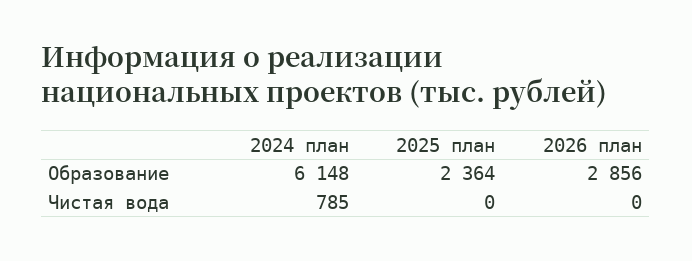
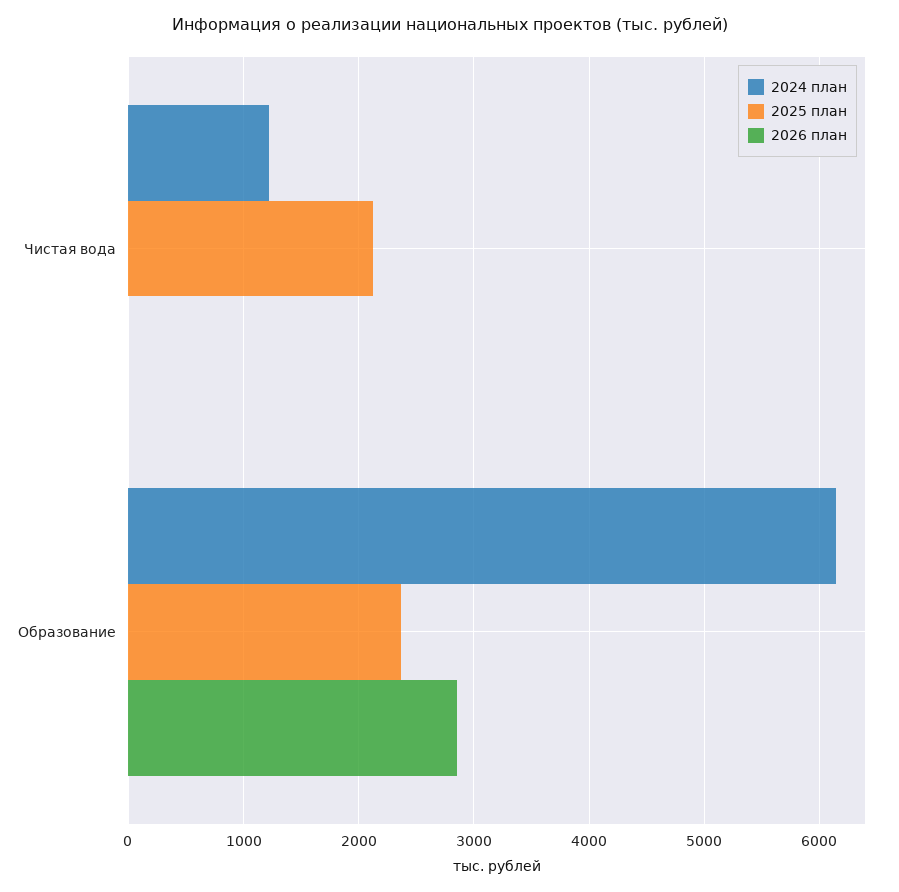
  {
    "2024 план": {
      "Образование": 6148,
-     "Чистая вода": 785
+     "Чистая вода": 1200
    },
    "2025 план": {
      "Образование": 2364,
-     "Чистая вода": 0
+     "Чистая вода": 2100
    },
    "2026 план": {
      "Образование": 2856,
      "Чистая вода": 0
    }
  }

